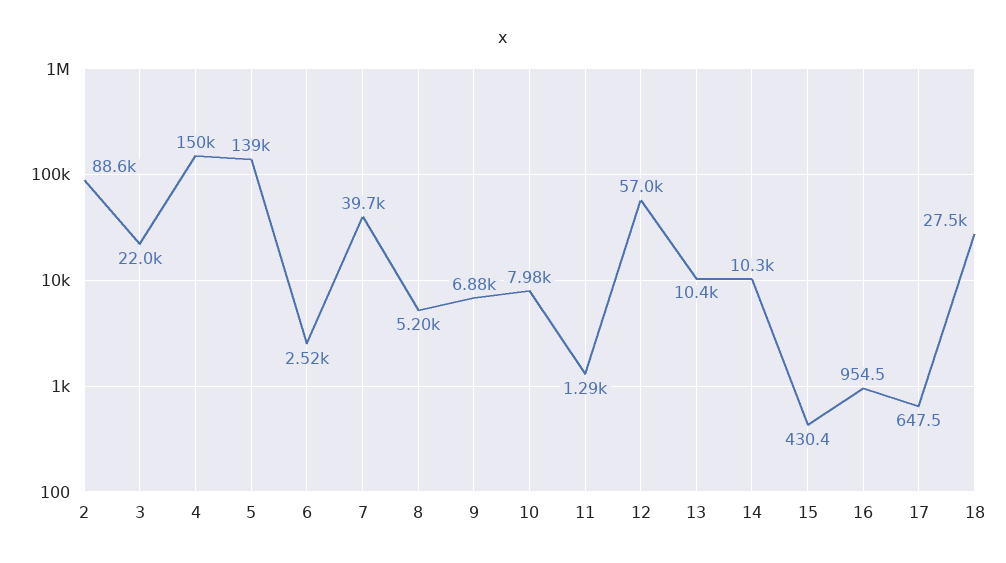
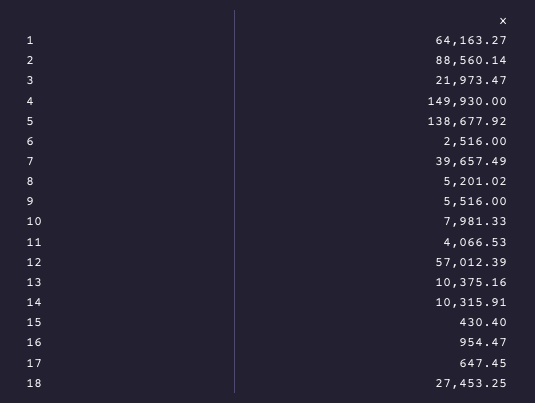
  {
    "2": 88560.14,
    "3": 21973.47,
    "4": 149930,
    "5": 138677.92,
    "6": 2516,
    "7": 39657.49,
    "8": 5201.02,
-   "9": 6880,
+   "9": 5516,
    "10": 7981.33,
-   "11": 1290,
+   "11": 4066.53,
    "12": 57012.39,
    "13": 10375.16,
    "14": 10315.91,
    "15": 430.4,
    "16": 954.47,
    "17": 647.45,
-   "18": 27453.25
+   "18": 27453.25,
+   "1": 64163.27
  }

